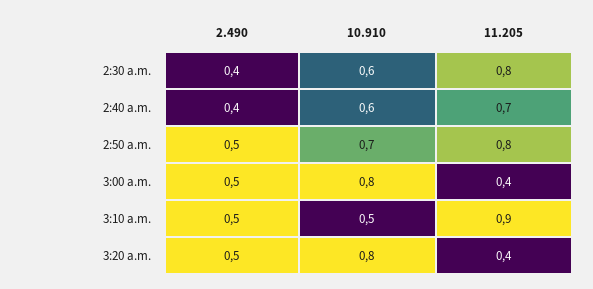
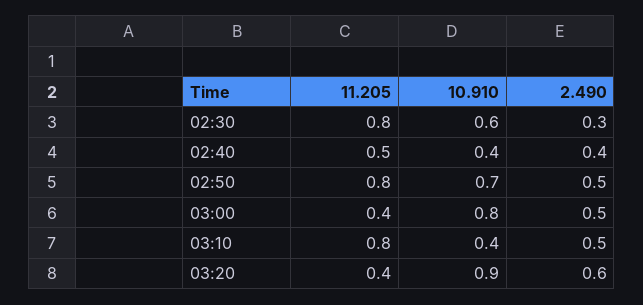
  {
    "2.490": {
-     "2:30 a.m.": 0.4,
+     "2:30 a.m.": 0.3,
      "2:40 a.m.": 0.4,
      "2:50 a.m.": 0.5,
      "3:00 a.m.": 0.5,
      "3:10 a.m.": 0.5,
-     "3:20 a.m.": 0.5
+     "3:20 a.m.": 0.6
    },
    "10.910": {
      "2:30 a.m.": 0.6,
-     "2:40 a.m.": 0.6,
+     "2:40 a.m.": 0.4,
      "2:50 a.m.": 0.7,
      "3:00 a.m.": 0.8,
-     "3:10 a.m.": 0.5,
+     "3:10 a.m.": 0.4,
-     "3:20 a.m.": 0.8
+     "3:20 a.m.": 0.9
    },
    "11.205": {
      "2:30 a.m.": 0.8,
-     "2:40 a.m.": 0.7,
+     "2:40 a.m.": 0.5,
      "2:50 a.m.": 0.8,
      "3:00 a.m.": 0.4,
-     "3:10 a.m.": 0.9,
+     "3:10 a.m.": 0.8,
      "3:20 a.m.": 0.4
    }
  }

